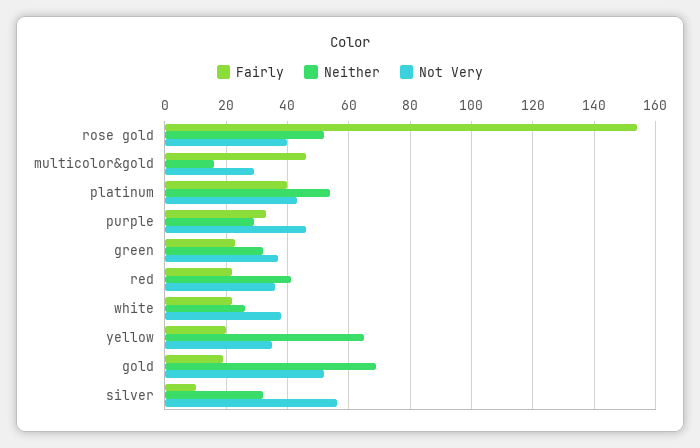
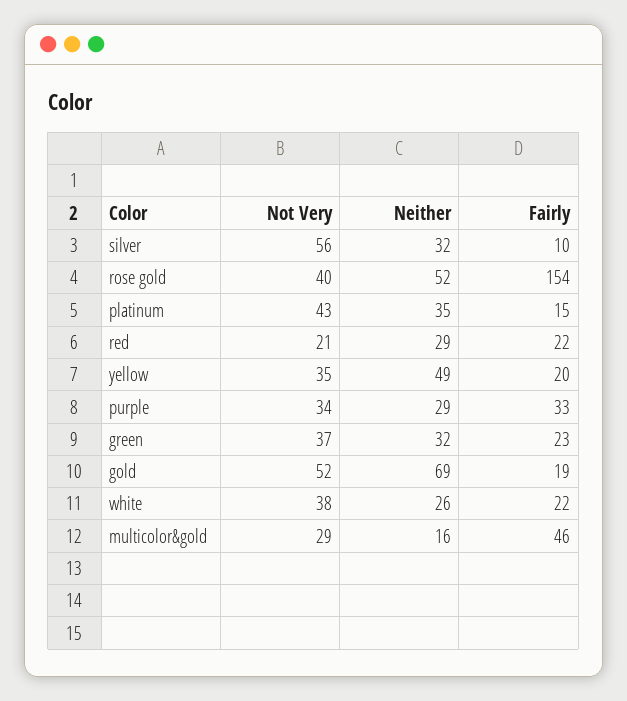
  {
    "Fairly": {
      "rose gold": 154,
      "multicolor&gold": 46,
-     "platinum": 40,
+     "platinum": 15,
      "purple": 33,
      "green": 23,
      "red": 22,
      "white": 22,
      "yellow": 20,
      "gold": 19,
      "silver": 10
    },
    "Neither": {
      "rose gold": 52,
      "multicolor&gold": 16,
-     "platinum": 55,
+     "platinum": 35,
      "purple": 29,
      "green": 32,
-     "red": 40,
+     "red": 29,
      "white": 26,
-     "yellow": 65,
+     "yellow": 49,
      "gold": 69,
      "silver": 32
    },
    "Not Very": {
      "rose gold": 40,
      "multicolor&gold": 29,
      "platinum": 43,
-     "purple": 45,
+     "purple": 34,
      "green": 37,
-     "red": 35,
+     "red": 21,
      "white": 38,
      "yellow": 35,
      "gold": 52,
      "silver": 56
    }
  }

